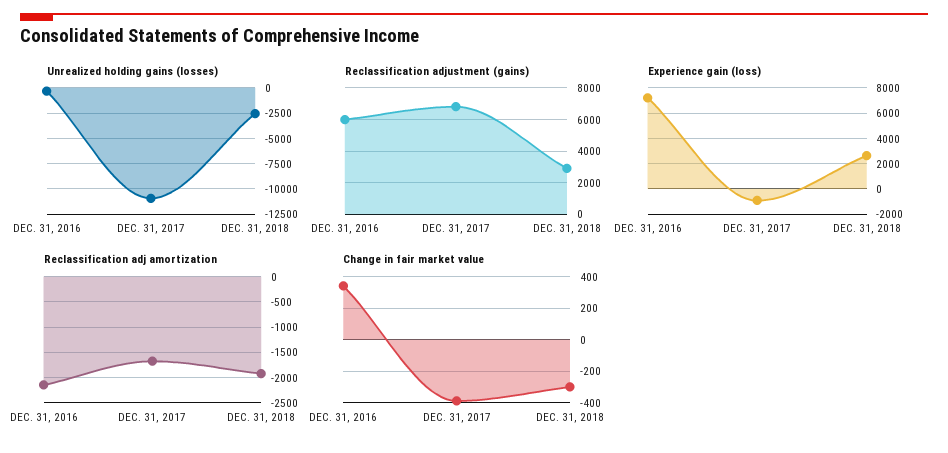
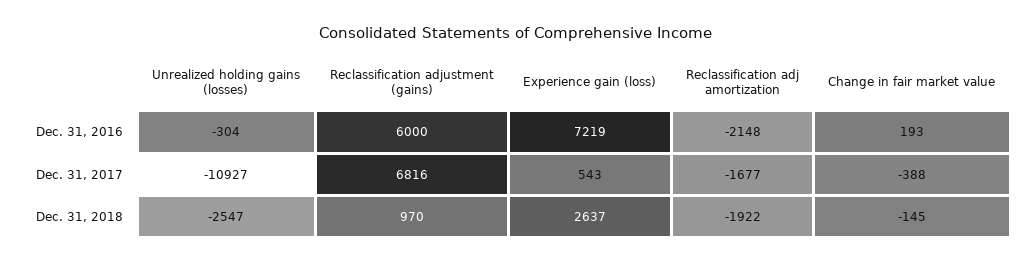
  {
    "Unrealized holding gains (losses)": {
      "DEC. 31, 2016": -304,
      "DEC. 31, 2017": -10927,
      "DEC. 31, 2018": -2547
    },
    "Reclassification adjustment (gains)": {
      "DEC. 31, 2016": 6000,
      "DEC. 31, 2017": 6816,
-     "DEC. 31, 2018": 3000
+     "DEC. 31, 2018": 970
    },
    "Experience gain (loss)": {
      "DEC. 31, 2016": 7219,
-     "DEC. 31, 2017": -1000,
+     "DEC. 31, 2017": 543,
      "DEC. 31, 2018": 2637
    },
    "Reclassification adj amortization": {
      "DEC. 31, 2016": -2148,
      "DEC. 31, 2017": -1677,
      "DEC. 31, 2018": -1922
    },
    "Change in fair market value": {
-     "DEC. 31, 2016": 350,
+     "DEC. 31, 2016": 193,
      "DEC. 31, 2017": -388,
-     "DEC. 31, 2018": -300
+     "DEC. 31, 2018": -145
    }
  }

